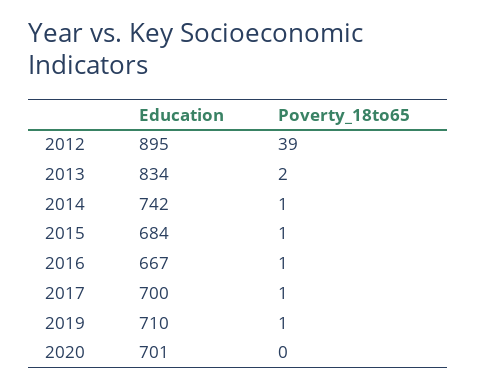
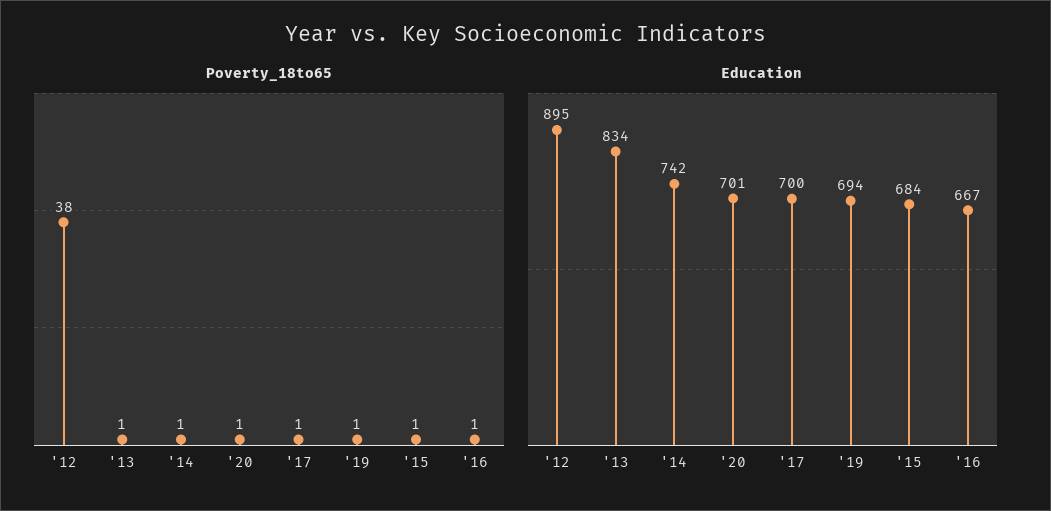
  {
    "Education": {
      "2012": 895,
      "2013": 834,
      "2014": 742,
      "2015": 684,
      "2016": 667,
      "2017": 700,
-     "2019": 710,
+     "2019": 694,
      "2020": 701
    },
    "Poverty_18to65": {
-     "2012": 39,
+     "2012": 38,
-     "2013": 2,
+     "2013": 1,
      "2014": 1,
      "2015": 1,
      "2016": 1,
      "2017": 1,
      "2019": 1,
-     "2020": 0
+     "2020": 1
    }
  }

